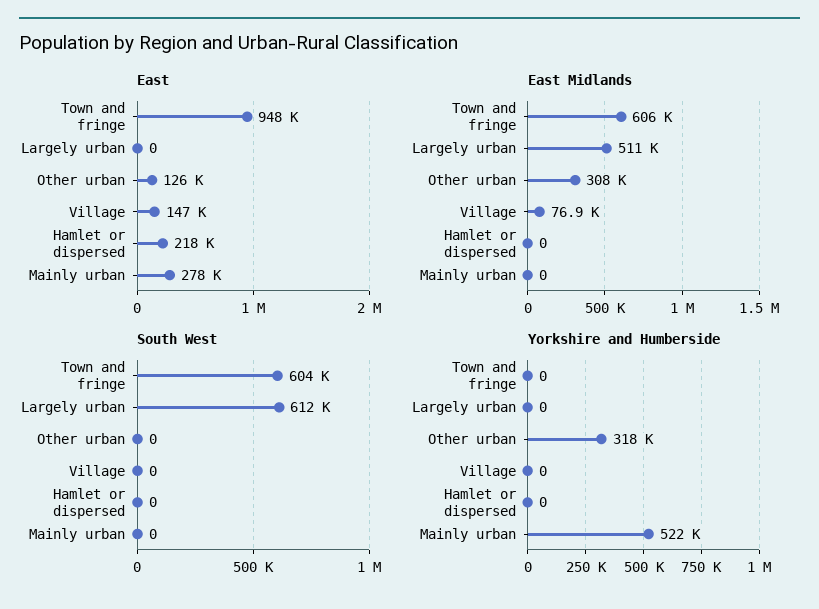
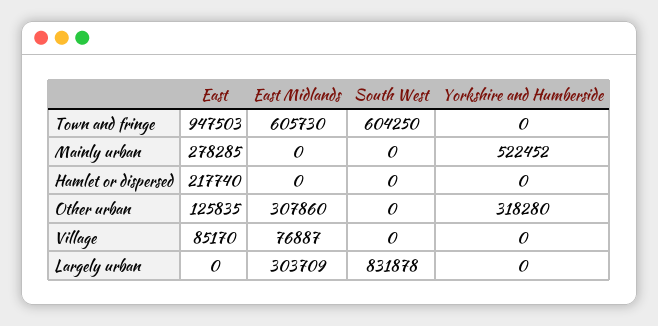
  {
    "East": {
      "Town and fringe": 947503,
      "Largely urban": 0,
      "Other urban": 125835,
-     "Village": 147000,
+     "Village": 85170,
      "Hamlet or dispersed": 217740,
      "Mainly urban": 278285
    },
    "East Midlands": {
      "Town and fringe": 605730,
-     "Largely urban": 511000,
+     "Largely urban": 303709,
      "Other urban": 307860,
      "Village": 76887,
      "Hamlet or dispersed": 0,
      "Mainly urban": 0
    },
    "South West": {
      "Town and fringe": 604250,
-     "Largely urban": 612000,
+     "Largely urban": 831878,
      "Other urban": 0,
      "Village": 0,
      "Hamlet or dispersed": 0,
      "Mainly urban": 0
    },
    "Yorkshire and Humberside": {
      "Town and fringe": 0,
      "Largely urban": 0,
      "Other urban": 318280,
      "Village": 0,
      "Hamlet or dispersed": 0,
      "Mainly urban": 522452
    }
  }

